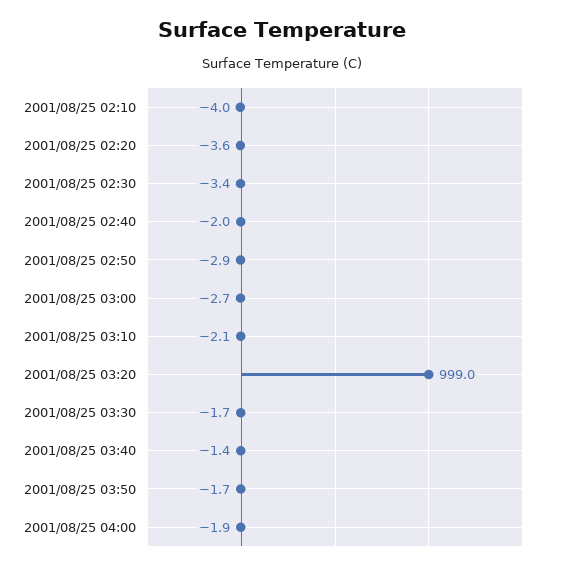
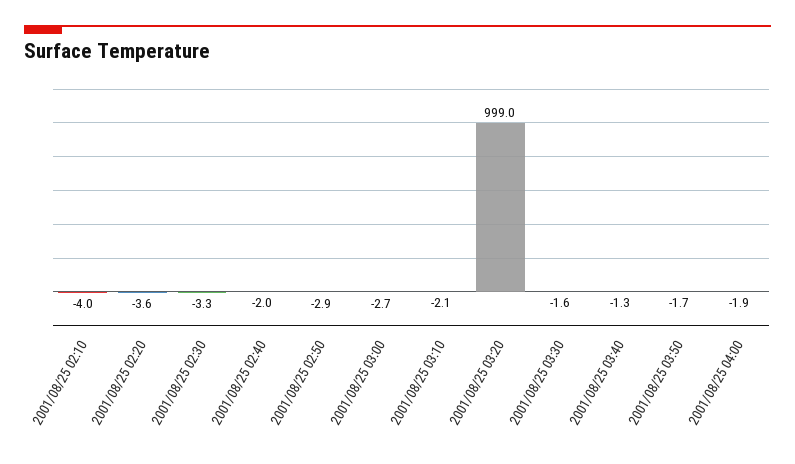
  {
    "2001/08/25 02:10": -4,
    "2001/08/25 02:20": -3.6,
-   "2001/08/25 02:30": -3.4,
+   "2001/08/25 02:30": -3.3,
    "2001/08/25 02:40": -2,
    "2001/08/25 02:50": -2.9,
    "2001/08/25 03:00": -2.7,
    "2001/08/25 03:10": -2.1,
    "2001/08/25 03:20": 999,
-   "2001/08/25 03:30": -1.7,
+   "2001/08/25 03:30": -1.6,
-   "2001/08/25 03:40": -1.4,
+   "2001/08/25 03:40": -1.3,
    "2001/08/25 03:50": -1.7,
    "2001/08/25 04:00": -1.9
  }

